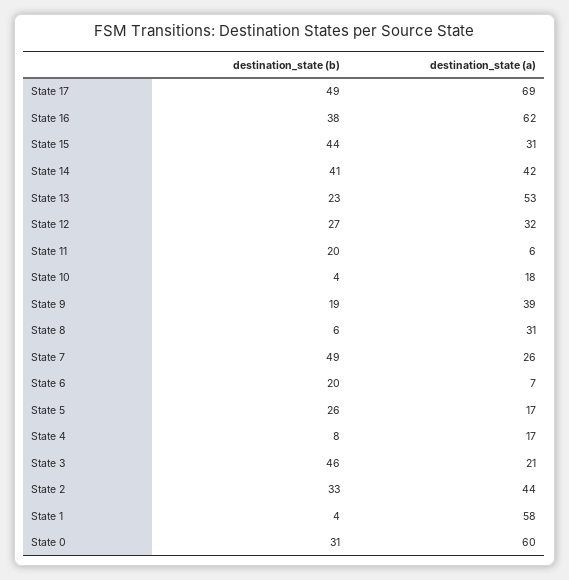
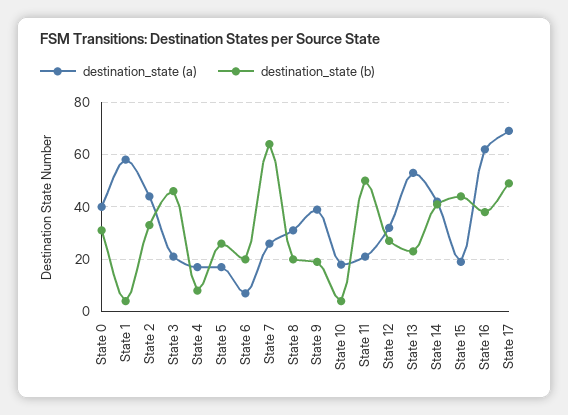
  {
    "destination_state (b)": {
      "State 17": 49,
      "State 16": 38,
      "State 15": 44,
      "State 14": 41,
      "State 13": 23,
      "State 12": 27,
-     "State 11": 20,
+     "State 11": 50,
      "State 10": 4,
      "State 9": 19,
-     "State 8": 6,
+     "State 8": 20,
-     "State 7": 49,
+     "State 7": 65,
      "State 6": 20,
      "State 5": 26,
      "State 4": 8,
      "State 3": 46,
      "State 2": 33,
      "State 1": 4,
      "State 0": 31
    },
    "destination_state (a)": {
      "State 17": 69,
      "State 16": 62,
-     "State 15": 31,
+     "State 15": 20,
      "State 14": 42,
      "State 13": 53,
      "State 12": 32,
-     "State 11": 6,
+     "State 11": 20,
      "State 10": 18,
      "State 9": 39,
      "State 8": 31,
      "State 7": 26,
      "State 6": 7,
      "State 5": 17,
      "State 4": 17,
      "State 3": 21,
      "State 2": 44,
      "State 1": 58,
-     "State 0": 60
+     "State 0": 40
    }
  }

